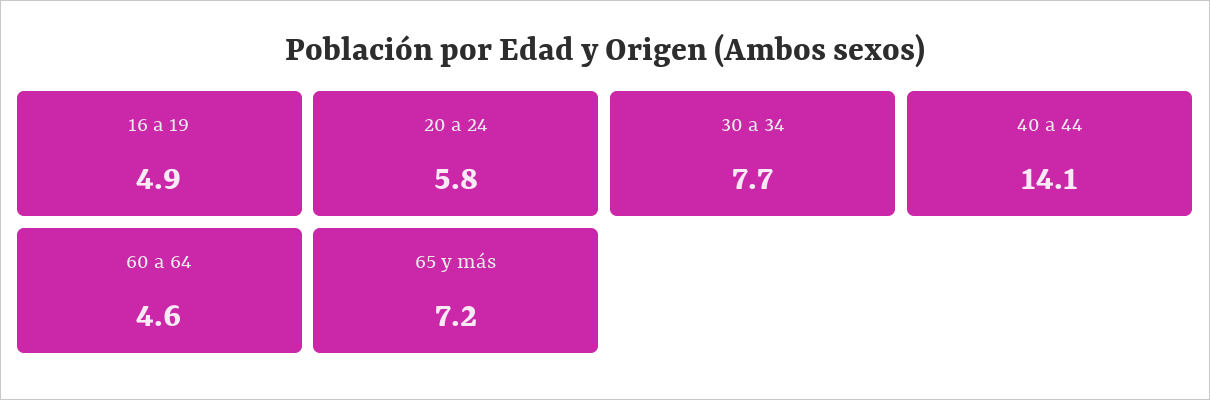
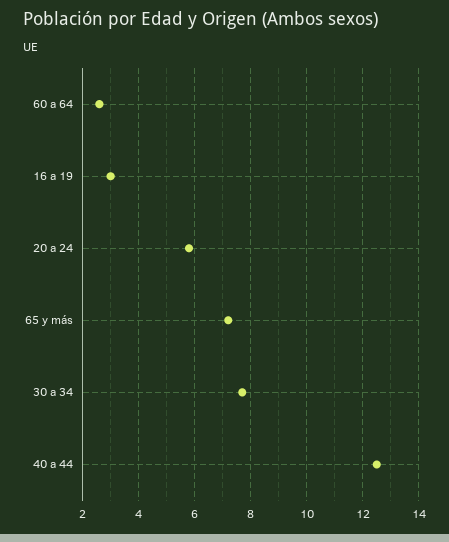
  {
-   "16 a 19": 4.9,
+   "16 a 19": 3,
    "20 a 24": 5.8,
    "30 a 34": 7.7,
-   "40 a 44": 14.1,
+   "40 a 44": 12.5,
-   "60 a 64": 4.6,
+   "60 a 64": 2.5,
    "65 y más": 7.2
  }

